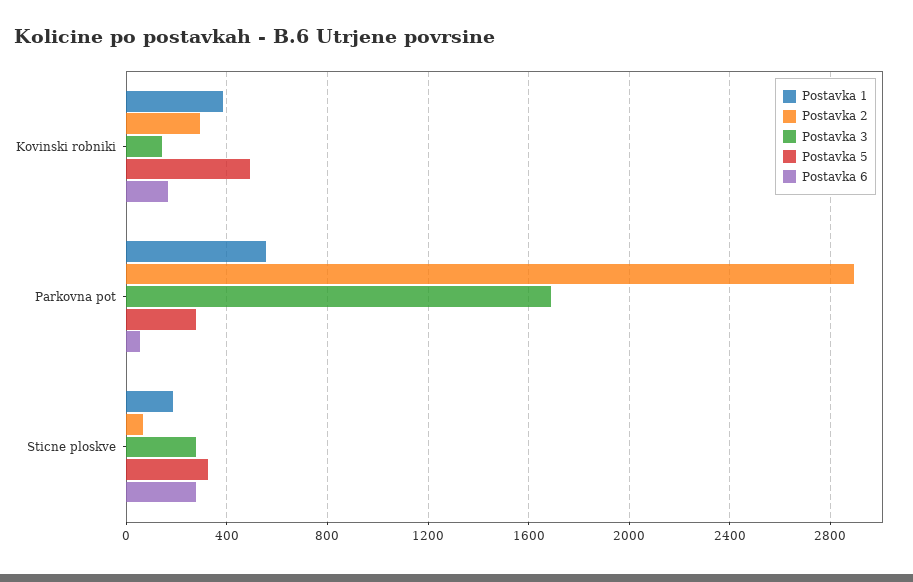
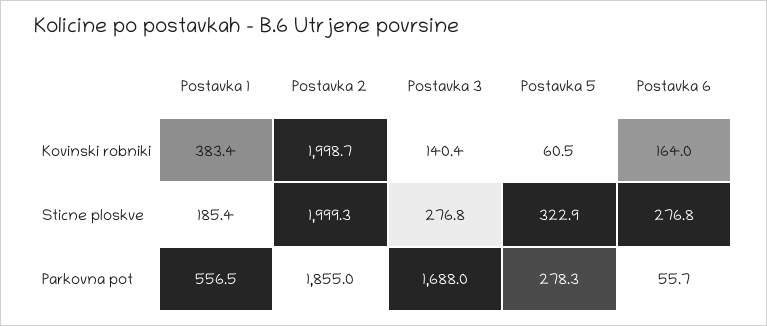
  {
    "Postavka 1": {
      "Kovinski robniki": 383.4,
      "Parkovna pot": 556.5,
      "Sticne ploskve": 185.4
    },
    "Postavka 2": {
-     "Kovinski robniki": 300,
+     "Kovinski robniki": 1998.7,
-     "Parkovna pot": 2900,
+     "Parkovna pot": 1855,
-     "Sticne ploskve": 50
+     "Sticne ploskve": 1999.3
    },
    "Postavka 3": {
      "Kovinski robniki": 140.4,
      "Parkovna pot": 1688,
      "Sticne ploskve": 276.8
    },
    "Postavka 5": {
-     "Kovinski robniki": 500,
+     "Kovinski robniki": 60.5,
      "Parkovna pot": 278.3,
      "Sticne ploskve": 322.9
    },
    "Postavka 6": {
      "Kovinski robniki": 164,
      "Parkovna pot": 55.7,
      "Sticne ploskve": 276.8
    }
  }

